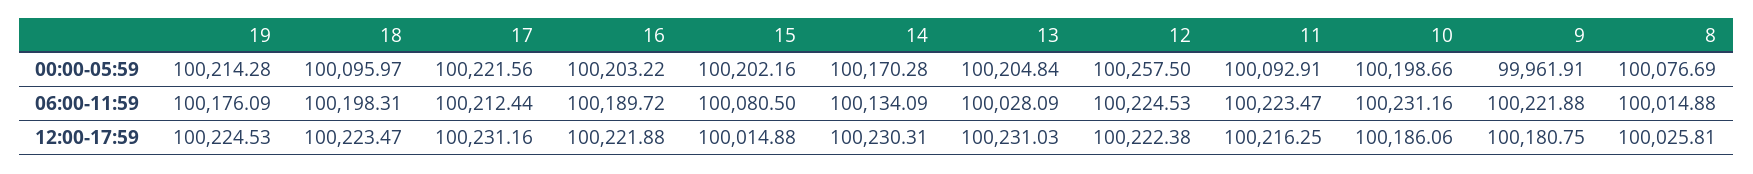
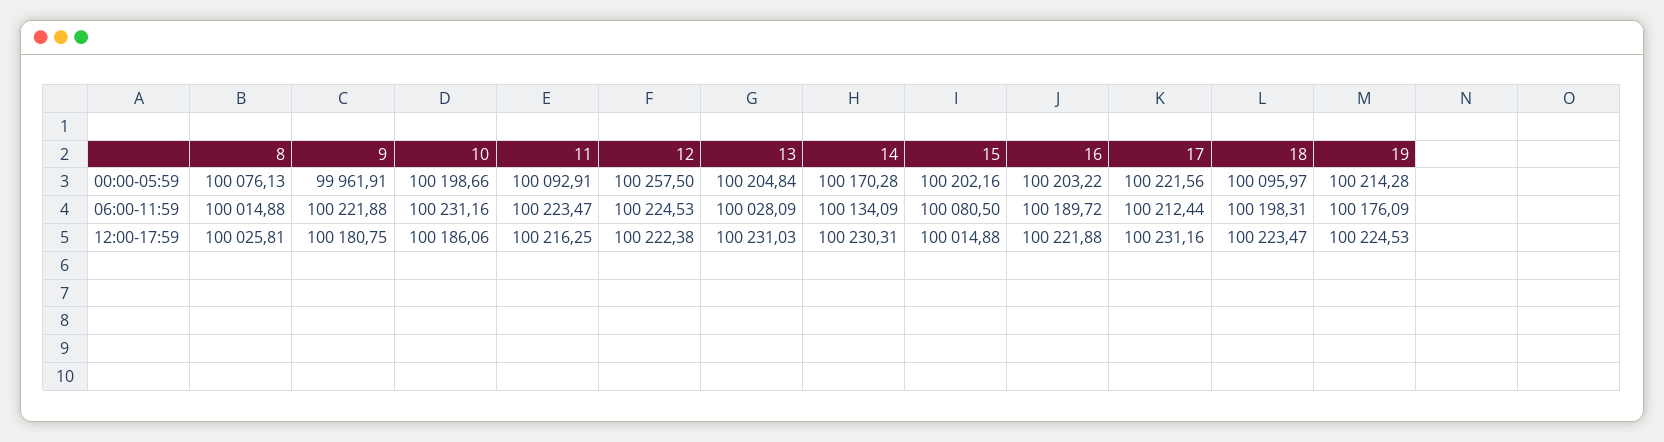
  {
    "19": {
      "00:00-05:59": 100214.28,
      "06:00-11:59": 100176.09,
      "12:00-17:59": 100224.53
    },
    "18": {
      "00:00-05:59": 100095.97,
      "06:00-11:59": 100198.31,
      "12:00-17:59": 100223.47
    },
    "17": {
      "00:00-05:59": 100221.56,
      "06:00-11:59": 100212.44,
      "12:00-17:59": 100231.16
    },
    "16": {
      "00:00-05:59": 100203.22,
      "06:00-11:59": 100189.72,
      "12:00-17:59": 100221.88
    },
    "15": {
      "00:00-05:59": 100202.16,
      "06:00-11:59": 100080.5,
      "12:00-17:59": 100014.88
    },
    "14": {
      "00:00-05:59": 100170.28,
      "06:00-11:59": 100134.09,
      "12:00-17:59": 100230.31
    },
    "13": {
      "00:00-05:59": 100204.84,
      "06:00-11:59": 100028.09,
      "12:00-17:59": 100231.03
    },
    "12": {
      "00:00-05:59": 100257.5,
      "06:00-11:59": 100224.53,
      "12:00-17:59": 100222.38
    },
    "11": {
      "00:00-05:59": 100092.91,
      "06:00-11:59": 100223.47,
      "12:00-17:59": 100216.25
    },
    "10": {
      "00:00-05:59": 100198.66,
      "06:00-11:59": 100231.16,
      "12:00-17:59": 100186.06
    },
    "9": {
      "00:00-05:59": 99961.91,
      "06:00-11:59": 100221.88,
      "12:00-17:59": 100180.75
    },
    "8": {
-     "00:00-05:59": 100076.69,
+     "00:00-05:59": 100076.13,
      "06:00-11:59": 100014.88,
      "12:00-17:59": 100025.81
    }
  }

